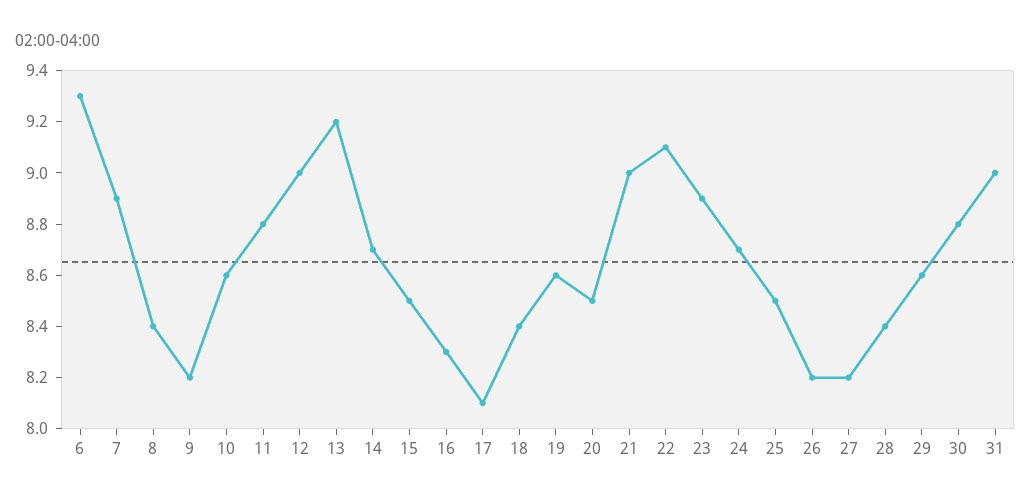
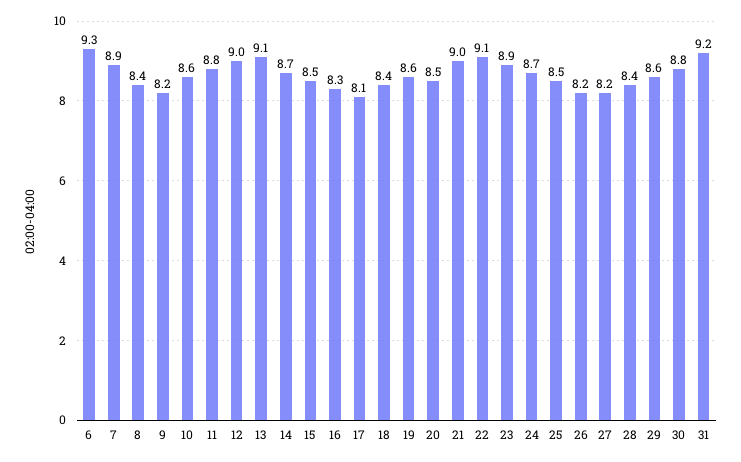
  {
    "6": 9.3,
    "7": 8.9,
    "8": 8.4,
    "9": 8.2,
    "10": 8.6,
    "11": 8.8,
    "12": 9,
-   "13": 9.2,
+   "13": 9.1,
    "14": 8.7,
    "15": 8.5,
    "16": 8.3,
    "17": 8.1,
    "18": 8.4,
    "19": 8.6,
    "20": 8.5,
    "21": 9,
    "22": 9.1,
    "23": 8.9,
    "24": 8.7,
    "25": 8.5,
    "26": 8.2,
    "27": 8.2,
    "28": 8.4,
    "29": 8.6,
    "30": 8.8,
-   "31": 9
+   "31": 9.2
  }

